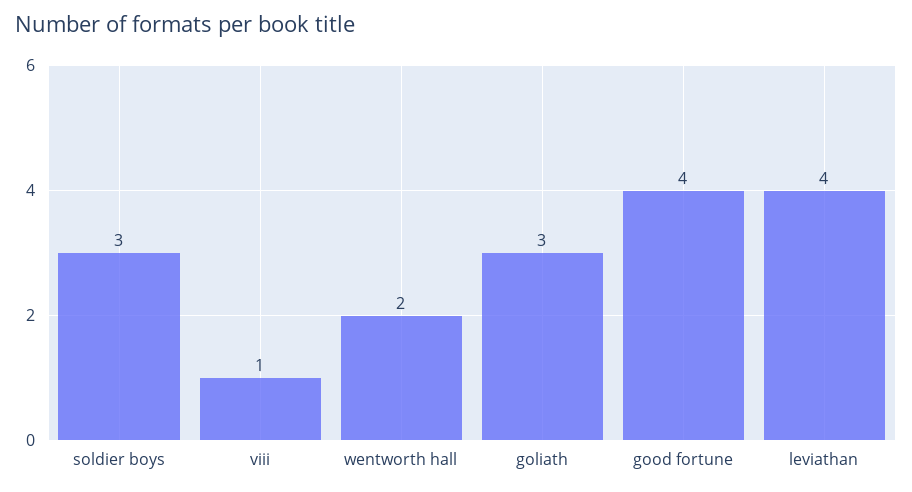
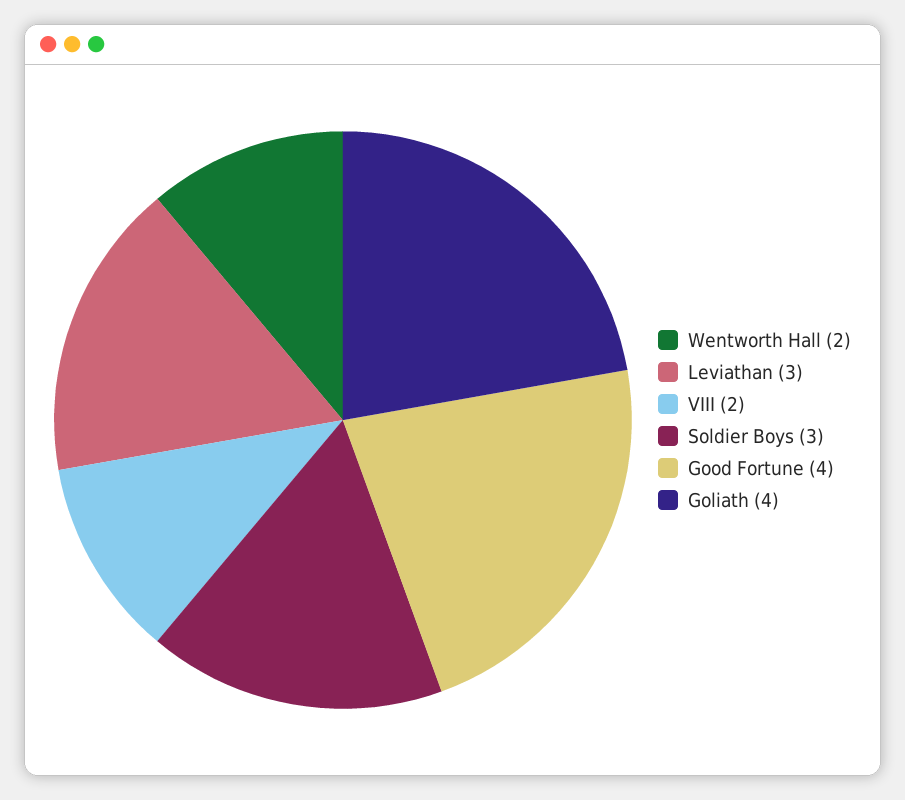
  {
    "soldier boys": 3,
-   "viii": 1,
+   "viii": 2,
    "wentworth hall": 2,
-   "goliath": 3,
+   "goliath": 4,
    "good fortune": 4,
-   "leviathan": 4
+   "leviathan": 3
  }

